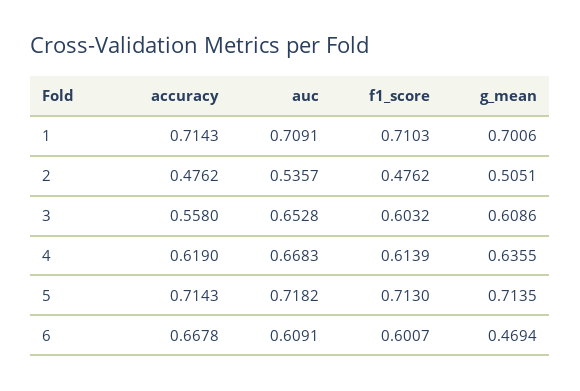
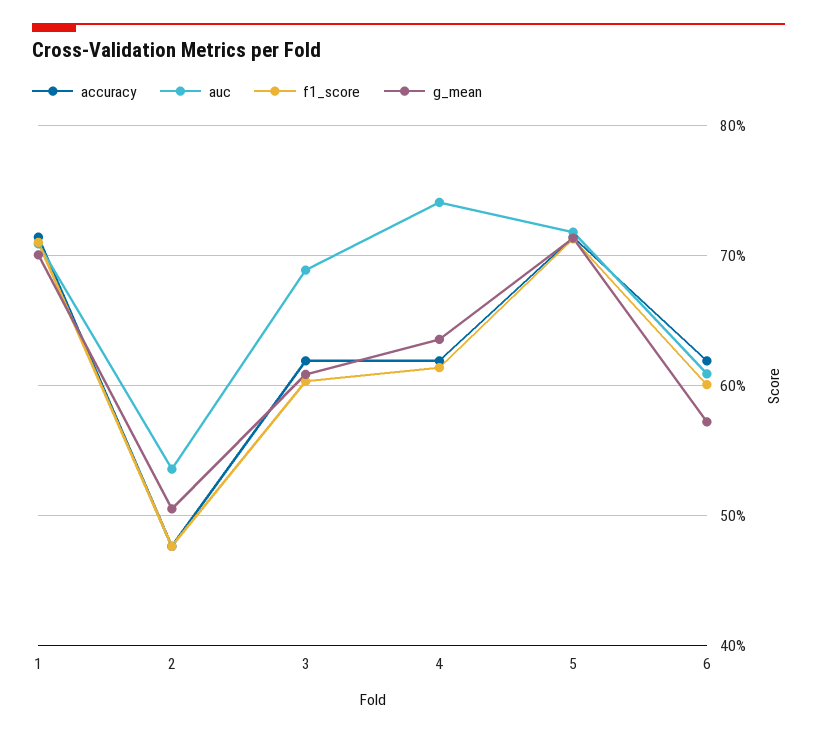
  {
    "accuracy": {
      "1": 0.7143,
      "2": 0.4762,
-     "3": 0.558,
+     "3": 0.62,
      "4": 0.619,
      "5": 0.7143,
-     "6": 0.6678
+     "6": 0.62
    },
    "auc": {
      "1": 0.7091,
      "2": 0.5357,
-     "3": 0.6528,
+     "3": 0.69,
-     "4": 0.6683,
+     "4": 0.74,
      "5": 0.7182,
      "6": 0.6091
    },
    "f1_score": {
      "1": 0.7103,
      "2": 0.4762,
      "3": 0.6032,
      "4": 0.6139,
      "5": 0.713,
      "6": 0.6007
    },
    "g_mean": {
      "1": 0.7006,
      "2": 0.5051,
      "3": 0.6086,
      "4": 0.6355,
      "5": 0.7135,
-     "6": 0.4694
+     "6": 0.57
    }
  }

